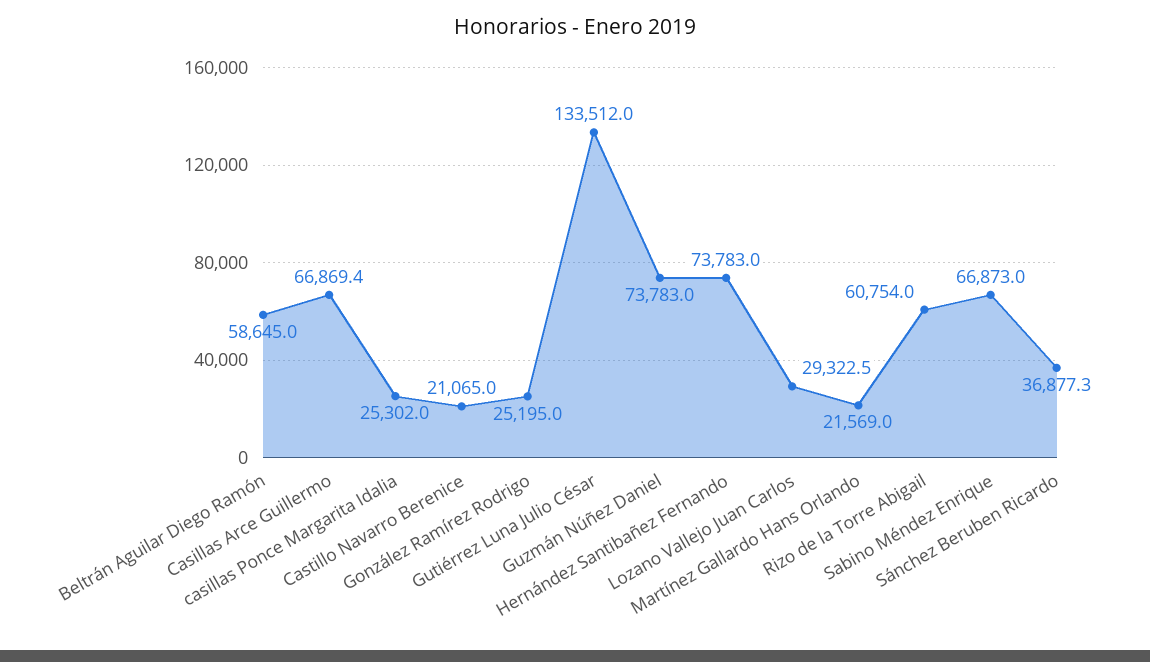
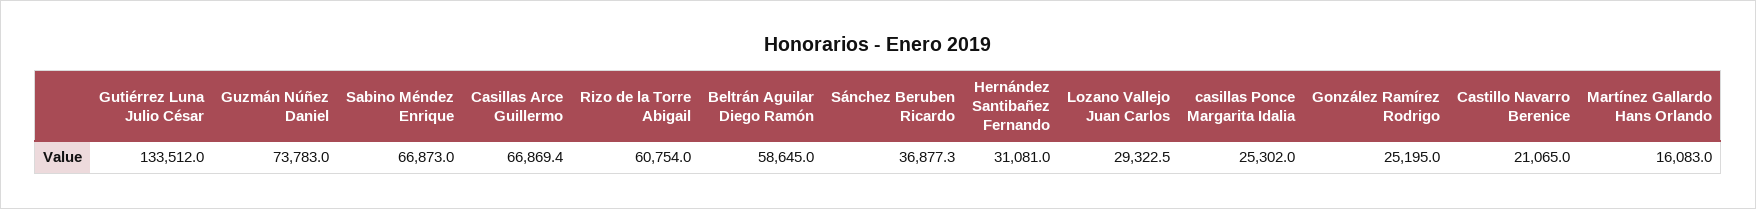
  {
    "Beltrán Aguilar Diego Ramón": 58645,
    "Casillas Arce Guillermo": 66869.4,
    "casillas Ponce Margarita Idalia": 25302,
    "Castillo Navarro Berenice": 21065,
    "González Ramírez Rodrigo": 25195,
    "Gutiérrez Luna Julio César": 133512,
    "Guzmán Núñez Daniel": 73783,
-   "Hernández Santibañez Fernando": 73783,
+   "Hernández Santibañez Fernando": 31081,
    "Lozano Vallejo Juan Carlos": 29322.5,
-   "Martínez Gallardo Hans Orlando": 21569,
+   "Martínez Gallardo Hans Orlando": 16083,
    "Rizo de la Torre Abigail": 60754,
    "Sabino Méndez Enrique": 66873,
    "Sánchez Beruben Ricardo": 36877.3
  }

